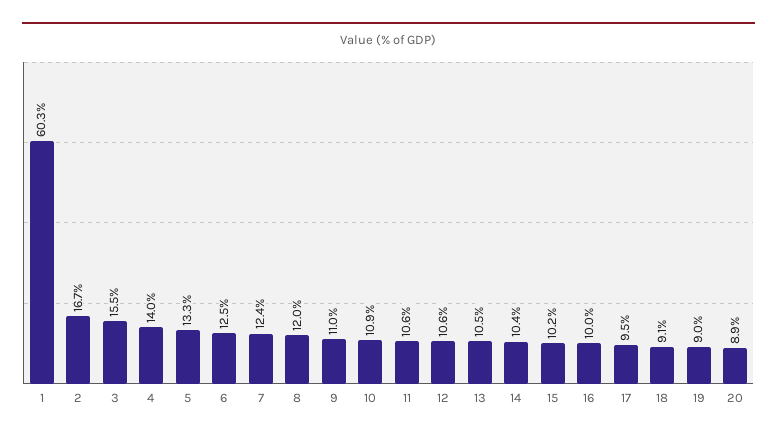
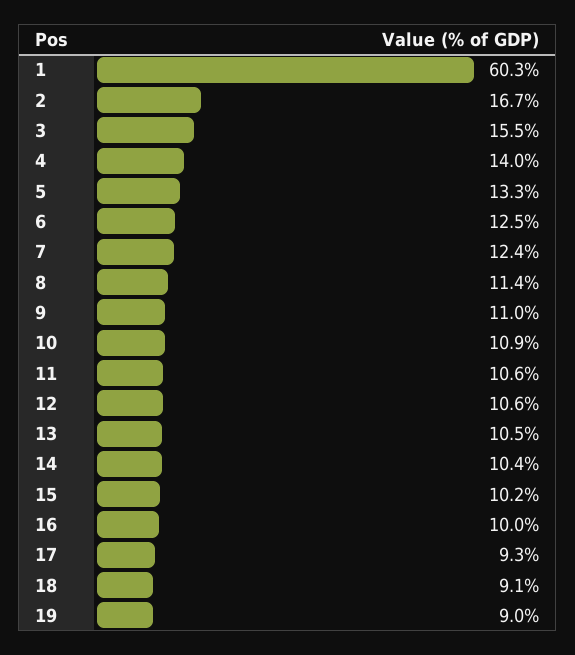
  {
    "1": 60.3,
    "2": 16.7,
    "3": 15.5,
    "4": 14,
    "5": 13.3,
    "6": 12.5,
    "7": 12.4,
-   "8": 12,
+   "8": 11.4,
    "9": 11,
    "10": 10.9,
    "11": 10.6,
    "12": 10.6,
    "13": 10.5,
    "14": 10.4,
    "15": 10.2,
    "16": 10,
-   "17": 9.5,
+   "17": 9.3,
    "18": 9.1,
-   "19": 9,
+   "19": 9
-   "20": 8.9
  }

